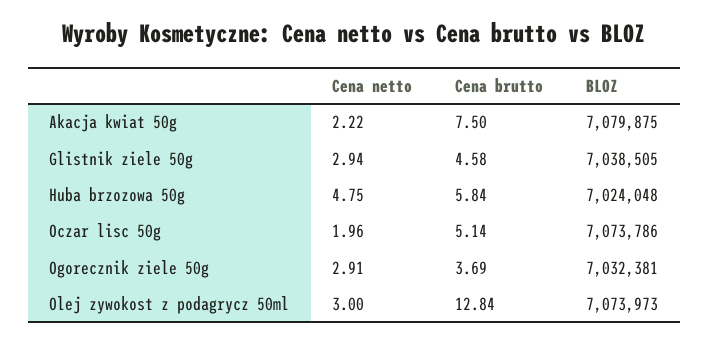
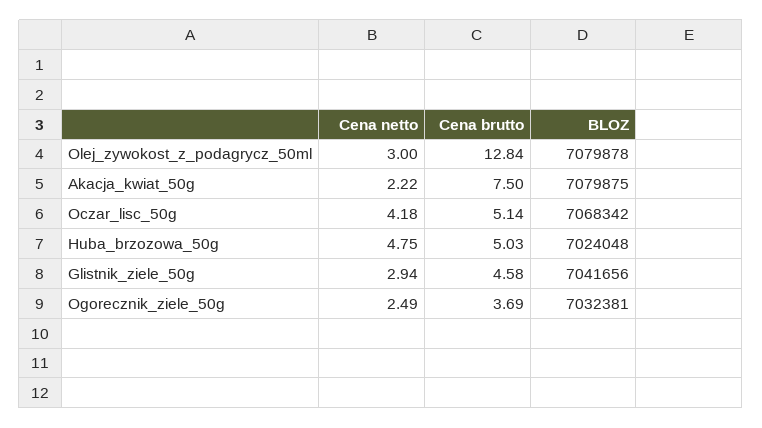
  {
    "Cena netto": {
      "Akacja kwiat 50g": 2.22,
      "Glistnik ziele 50g": 2.94,
      "Huba brzozowa 50g": 4.75,
-     "Oczar lisc 50g": 1.96,
+     "Oczar lisc 50g": 4.18,
-     "Ogorecznik ziele 50g": 2.91,
+     "Ogorecznik ziele 50g": 2.49,
      "Olej zywokost z podagrycz 50ml": 3
    },
    "Cena brutto": {
      "Akacja kwiat 50g": 7.5,
      "Glistnik ziele 50g": 4.58,
-     "Huba brzozowa 50g": 5.84,
+     "Huba brzozowa 50g": 5.03,
      "Oczar lisc 50g": 5.14,
      "Ogorecznik ziele 50g": 3.69,
      "Olej zywokost z podagrycz 50ml": 12.84
    },
    "BLOZ": {
      "Akacja kwiat 50g": 7079875,
-     "Glistnik ziele 50g": 7038505,
+     "Glistnik ziele 50g": 7041656,
      "Huba brzozowa 50g": 7024048,
-     "Oczar lisc 50g": 7073786,
+     "Oczar lisc 50g": 7068342,
      "Ogorecznik ziele 50g": 7032381,
-     "Olej zywokost z podagrycz 50ml": 7073973
+     "Olej zywokost z podagrycz 50ml": 7079878
    }
  }

